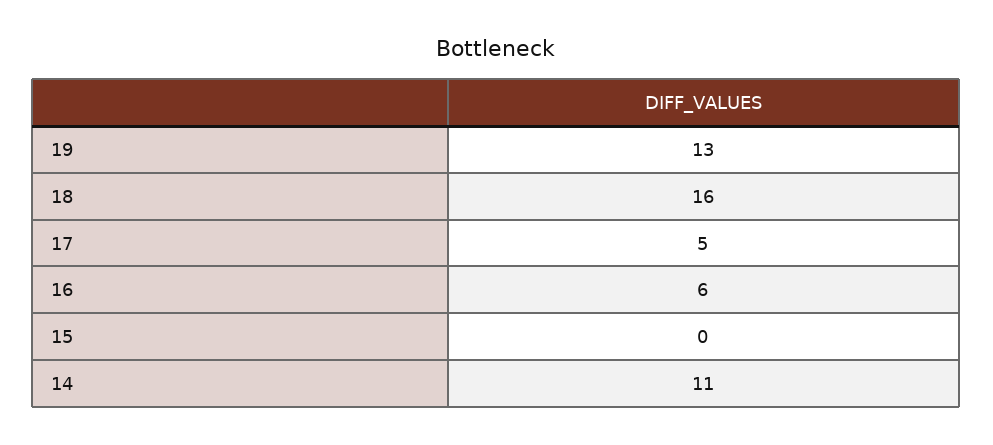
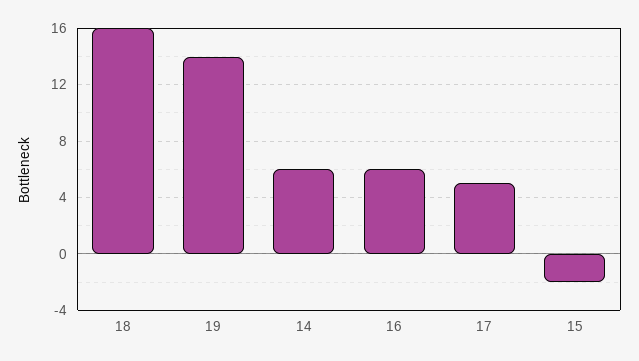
  {
-   "19": 13,
+   "19": 14,
    "18": 16,
    "17": 5,
    "16": 6,
-   "15": 0,
+   "15": -2,
-   "14": 11
+   "14": 6
  }

